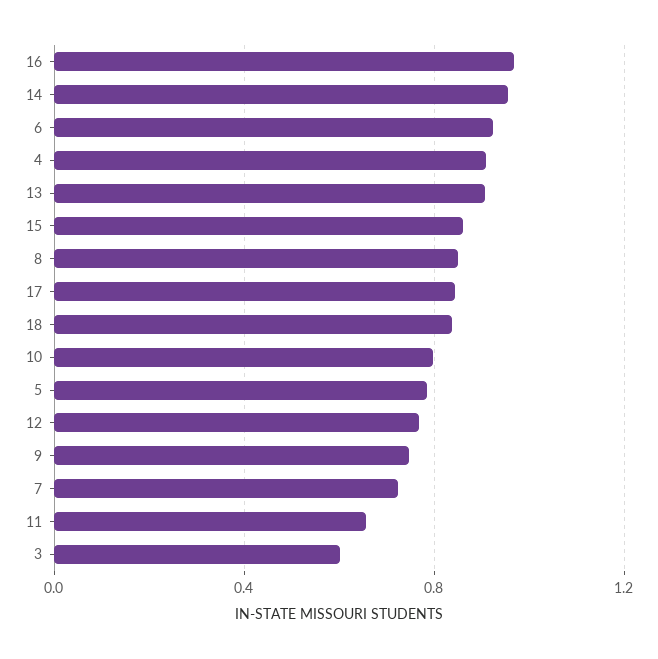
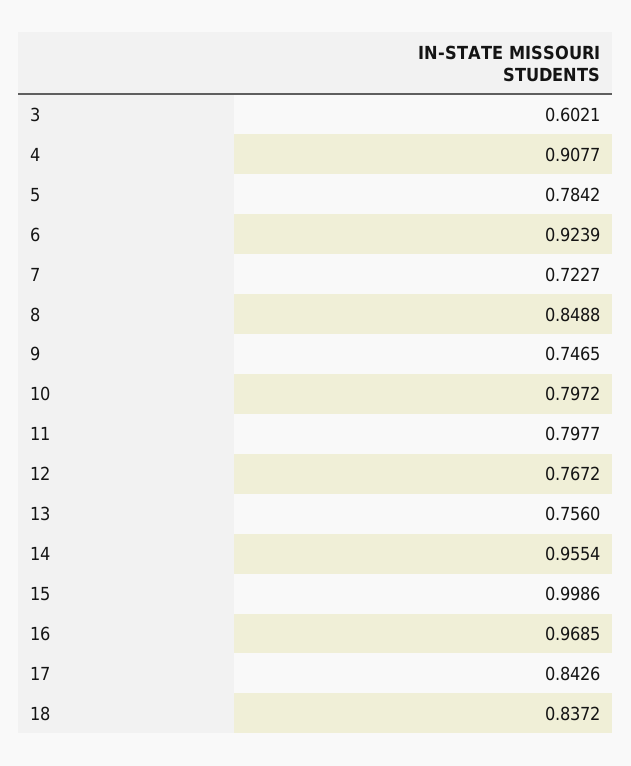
  {
    "16": 0.9685,
    "14": 0.9554,
    "6": 0.9239,
    "4": 0.9077,
-   "13": 0.9,
+   "13": 0.756,
-   "15": 0.85,
+   "15": 0.9986,
    "8": 0.8488,
    "17": 0.8426,
    "18": 0.8372,
    "10": 0.7972,
    "5": 0.7842,
    "12": 0.7672,
    "9": 0.7465,
    "7": 0.7227,
-   "11": 0.65,
+   "11": 0.7977,
    "3": 0.6021
  }

